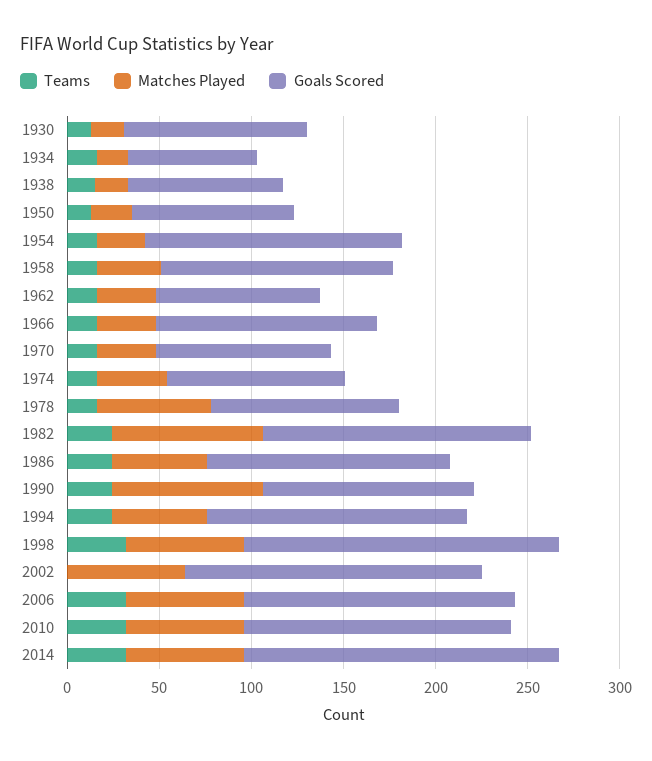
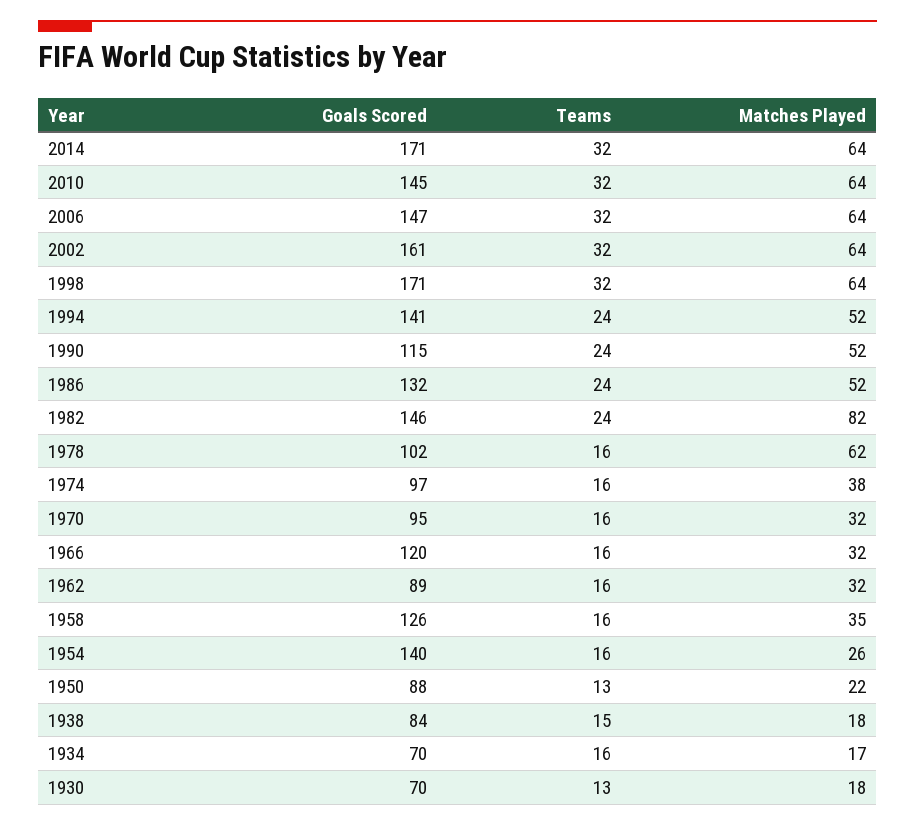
  {
    "Teams": {
      "1930": 13,
      "1934": 16,
      "1938": 15,
      "1950": 13,
      "1954": 16,
      "1958": 16,
      "1962": 16,
      "1966": 16,
      "1970": 16,
      "1974": 16,
      "1978": 16,
      "1982": 24,
      "1986": 24,
      "1990": 24,
      "1994": 24,
      "1998": 32,
-     "2002": 0,
+     "2002": 32,
      "2006": 32,
      "2010": 32,
      "2014": 32
    },
    "Matches Played": {
      "1930": 18,
      "1934": 17,
      "1938": 18,
      "1950": 22,
      "1954": 26,
      "1958": 35,
      "1962": 32,
      "1966": 32,
      "1970": 32,
      "1974": 38,
      "1978": 62,
      "1982": 82,
      "1986": 52,
-     "1990": 80,
+     "1990": 52,
      "1994": 52,
      "1998": 64,
      "2002": 64,
      "2006": 64,
      "2010": 64,
      "2014": 64
    },
    "Goals Scored": {
-     "1930": 100,
+     "1930": 70,
      "1934": 70,
      "1938": 84,
      "1950": 88,
      "1954": 140,
      "1958": 126,
      "1962": 89,
      "1966": 120,
      "1970": 95,
      "1974": 97,
      "1978": 102,
      "1982": 146,
      "1986": 132,
      "1990": 115,
      "1994": 141,
      "1998": 171,
      "2002": 161,
      "2006": 147,
      "2010": 145,
      "2014": 171
    }
  }

